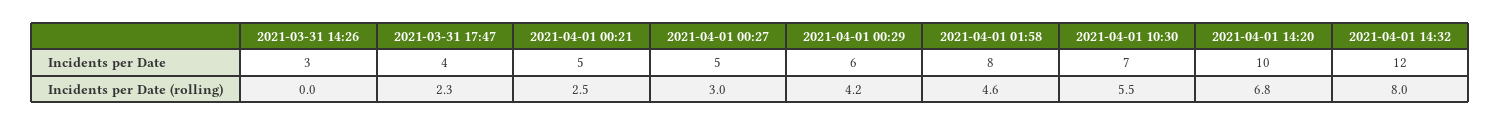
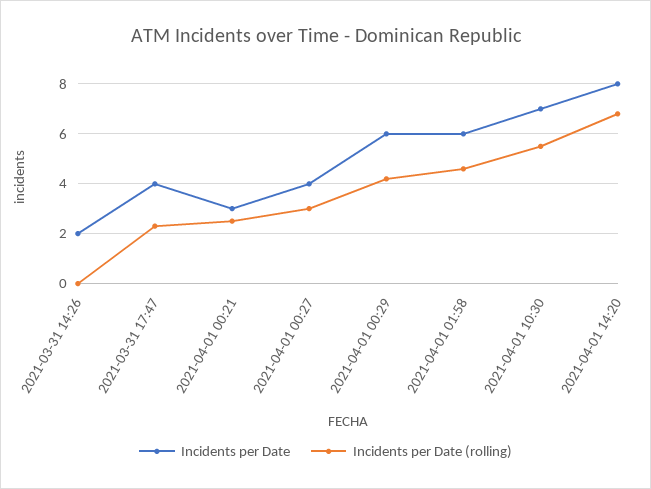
  {
    "Incidents per Date": {
-     "2021-03-31 14:26": 3,
+     "2021-03-31 14:26": 2,
      "2021-03-31 17:47": 4,
-     "2021-04-01 00:21": 5,
+     "2021-04-01 00:21": 3,
-     "2021-04-01 00:27": 5,
+     "2021-04-01 00:27": 4,
      "2021-04-01 00:29": 6,
-     "2021-04-01 01:58": 8,
+     "2021-04-01 01:58": 6,
      "2021-04-01 10:30": 7,
-     "2021-04-01 14:20": 10,
+     "2021-04-01 14:20": 8
-     "2021-04-01 14:32": 12
    },
    "Incidents per Date (rolling)": {
      "2021-03-31 14:26": 0,
      "2021-03-31 17:47": 2.3,
      "2021-04-01 00:21": 2.5,
      "2021-04-01 00:27": 3,
      "2021-04-01 00:29": 4.2,
      "2021-04-01 01:58": 4.6,
      "2021-04-01 10:30": 5.5,
-     "2021-04-01 14:20": 6.8,
+     "2021-04-01 14:20": 6.8
-     "2021-04-01 14:32": 8
    }
  }

